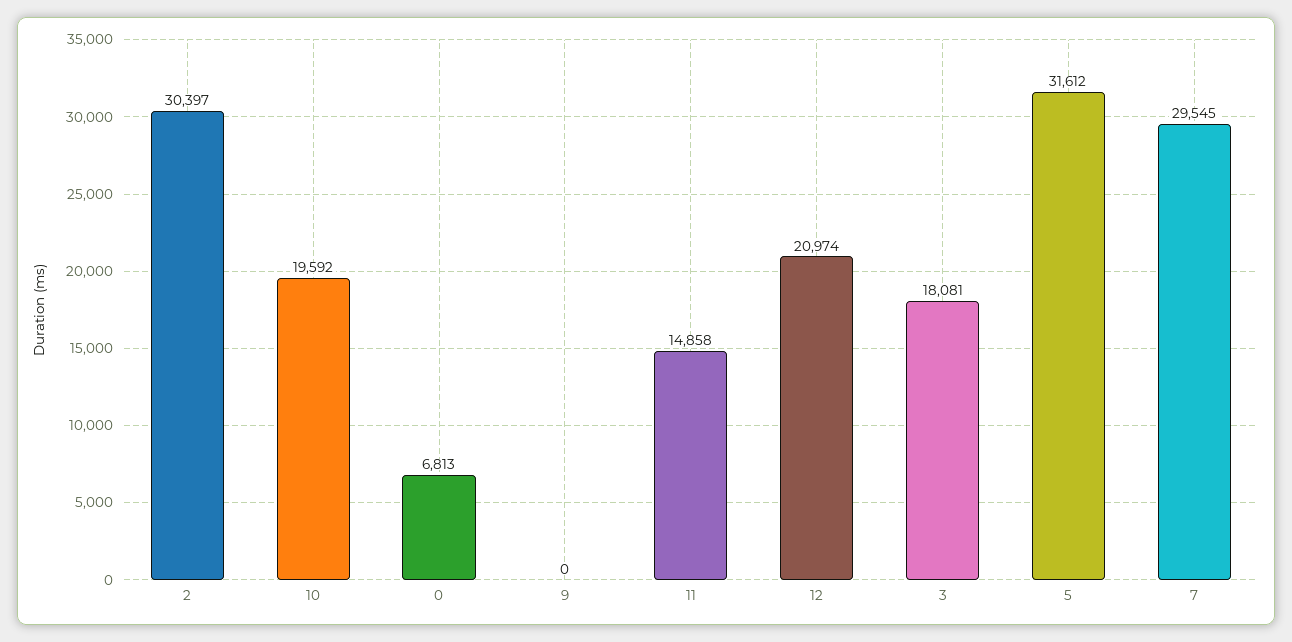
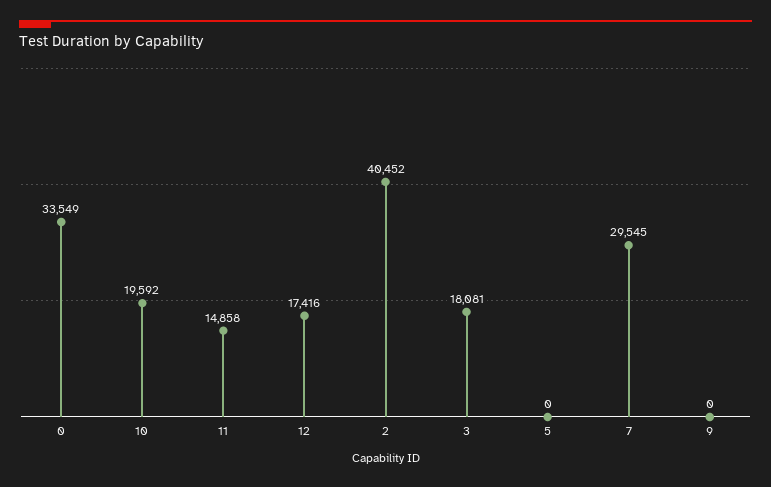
  {
-   "2": 30397,
+   "2": 40452,
    "10": 19592,
-   "0": 6813,
+   "0": 33549,
    "9": 0,
    "11": 14858,
-   "12": 20974,
+   "12": 17416,
    "3": 18081,
-   "5": 31612,
+   "5": 0,
    "7": 29545
  }

